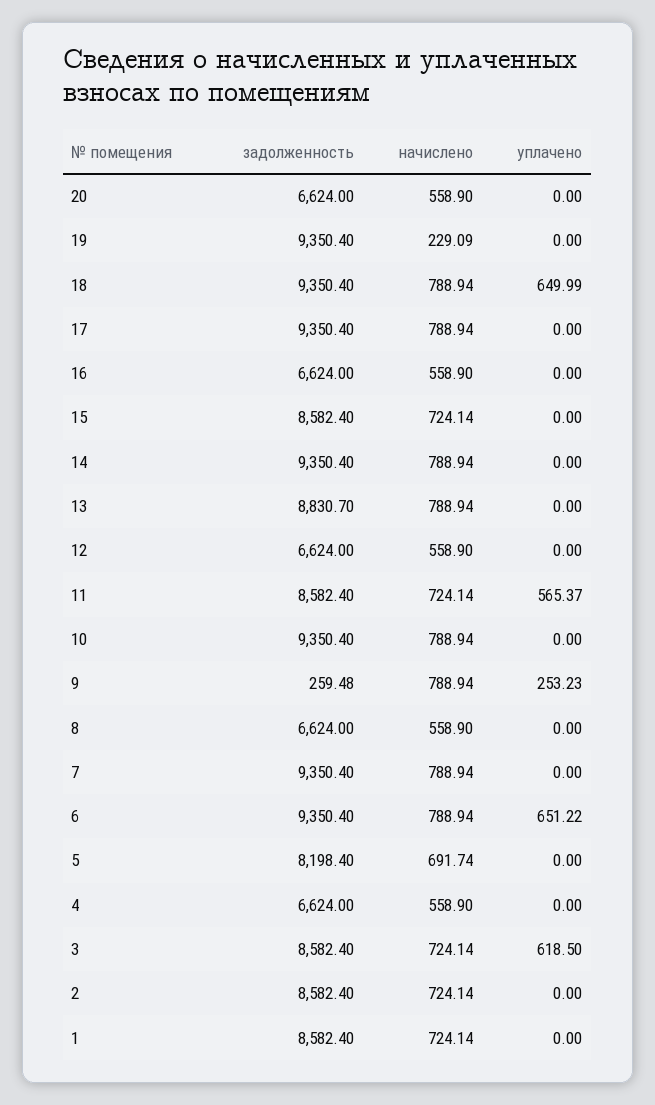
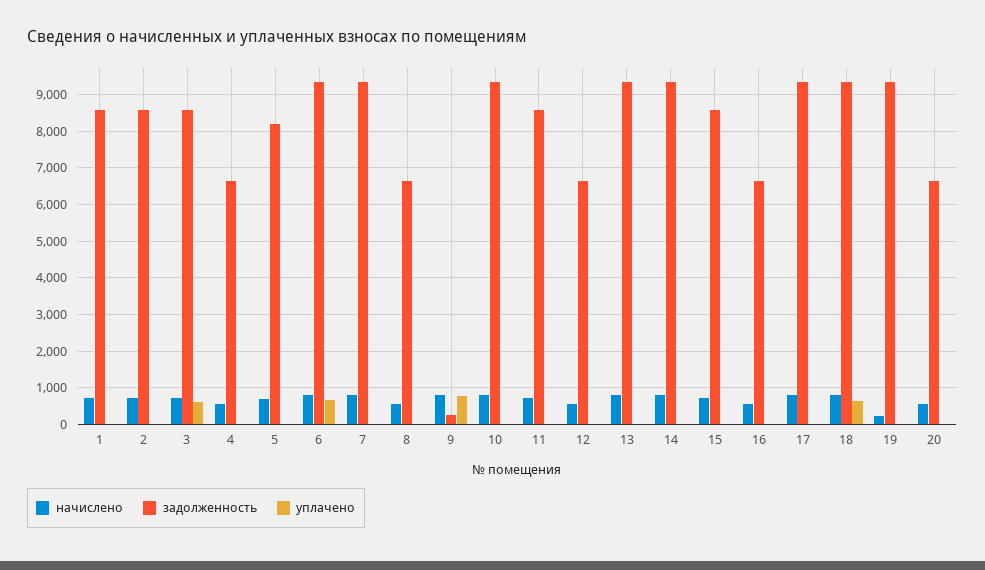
  {
    "задолженность": {
      "20": 6624,
      "19": 9350.4,
      "18": 9350.4,
      "17": 9350.4,
      "16": 6624,
      "15": 8582.4,
      "14": 9350.4,
-     "13": 8830.7,
+     "13": 9400,
      "12": 6624,
      "11": 8582.4,
      "10": 9350.4,
      "9": 259.48,
      "8": 6624,
      "7": 9350.4,
      "6": 9350.4,
      "5": 8198.4,
      "4": 6624,
      "3": 8582.4,
      "2": 8582.4,
      "1": 8582.4
    },
    "начислено": {
      "20": 558.9,
      "19": 229.09,
      "18": 788.94,
      "17": 788.94,
      "16": 558.9,
      "15": 724.14,
      "14": 788.94,
      "13": 788.94,
      "12": 558.9,
      "11": 724.14,
      "10": 788.94,
      "9": 788.94,
      "8": 558.9,
      "7": 788.94,
      "6": 788.94,
      "5": 691.74,
      "4": 558.9,
      "3": 724.14,
      "2": 724.14,
      "1": 724.14
    },
    "уплачено": {
      "20": 0,
      "19": 0,
      "18": 649.99,
      "17": 0,
      "16": 0,
      "15": 0,
      "14": 0,
      "13": 0,
      "12": 0,
-     "11": 565.37,
+     "11": 0,
      "10": 0,
-     "9": 253.23,
+     "9": 800,
      "8": 0,
      "7": 0,
      "6": 651.22,
      "5": 0,
      "4": 0,
      "3": 618.5,
      "2": 0,
      "1": 0
    }
  }

